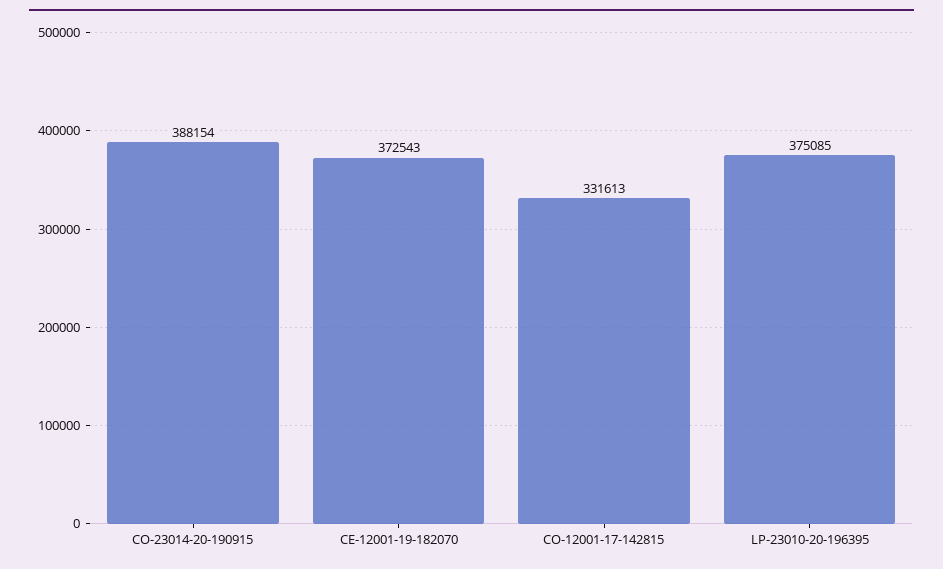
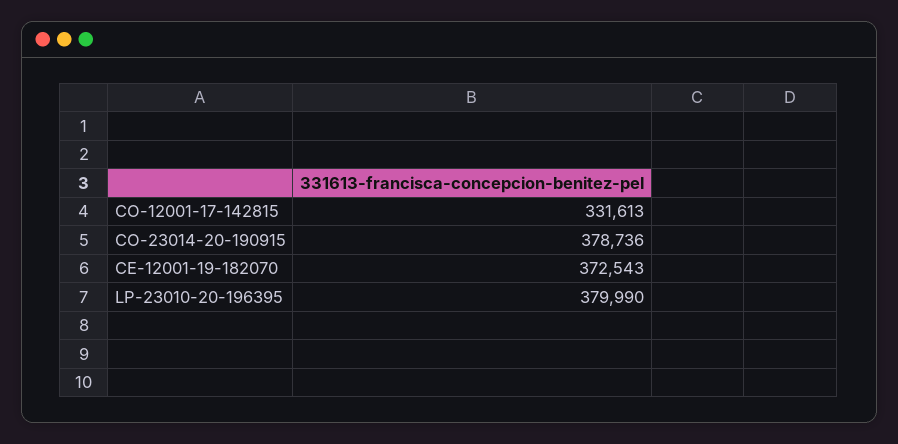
  {
-   "CO-23014-20-190915": 388154,
+   "CO-23014-20-190915": 378736,
    "CE-12001-19-182070": 372543,
    "CO-12001-17-142815": 331613,
-   "LP-23010-20-196395": 375085
+   "LP-23010-20-196395": 379990
  }

